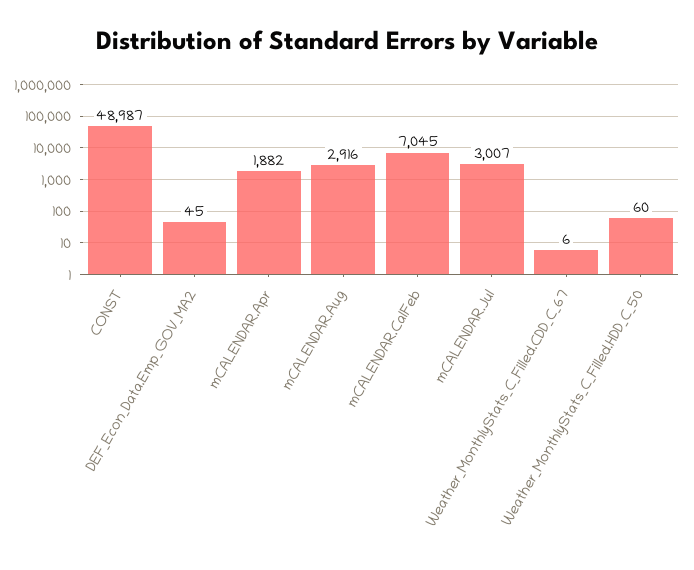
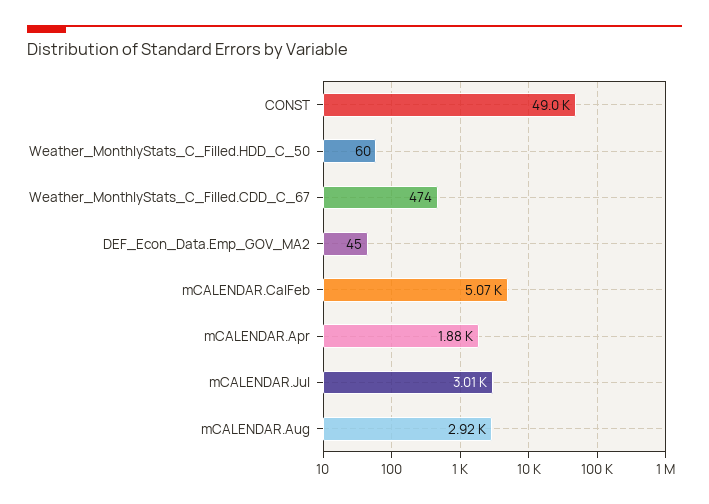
  {
    "CONST": 48987,
    "DEF_Econ_Data.Emp_GOV_MA2": 45,
    "mCALENDAR.Apr": 1882,
    "mCALENDAR.Aug": 2916,
-   "mCALENDAR.CalFeb": 7045,
+   "mCALENDAR.CalFeb": 5070,
    "mCALENDAR.Jul": 3007,
-   "Weather_MonthlyStats_C_Filled.CDD_C_67": 6,
+   "Weather_MonthlyStats_C_Filled.CDD_C_67": 474,
    "Weather_MonthlyStats_C_Filled.HDD_C_50": 60
  }

